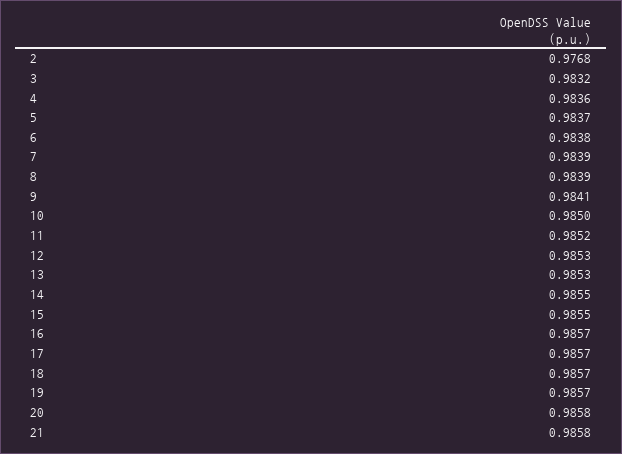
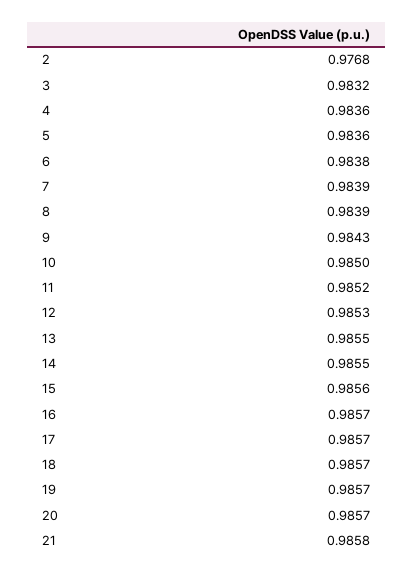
  {
    "2": 0.9768,
    "3": 0.9832,
    "4": 0.9836,
-   "5": 0.9837,
+   "5": 0.9836,
    "6": 0.9838,
    "7": 0.9839,
    "8": 0.9839,
-   "9": 0.9841,
+   "9": 0.9843,
    "10": 0.985,
    "11": 0.9852,
    "12": 0.9853,
-   "13": 0.9853,
+   "13": 0.9855,
    "14": 0.9855,
-   "15": 0.9855,
+   "15": 0.9856,
    "16": 0.9857,
    "17": 0.9857,
    "18": 0.9857,
    "19": 0.9857,
-   "20": 0.9858,
+   "20": 0.9857,
    "21": 0.9858
  }

